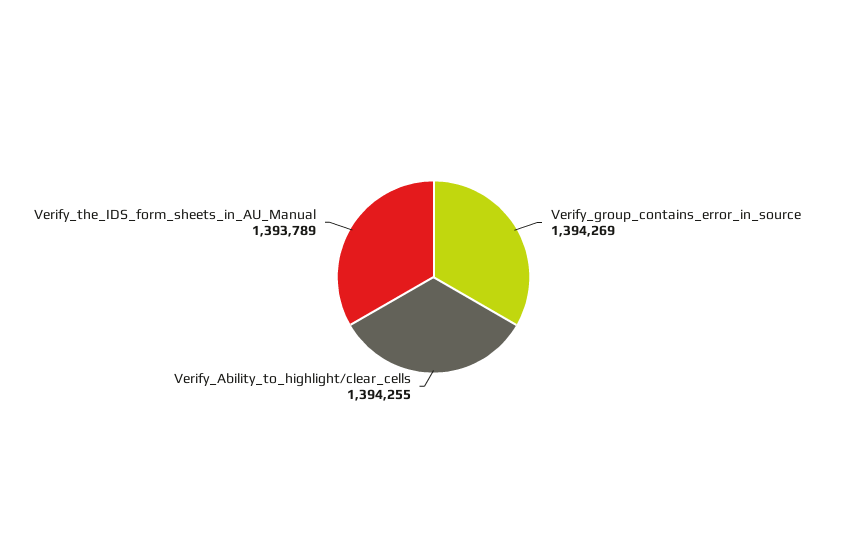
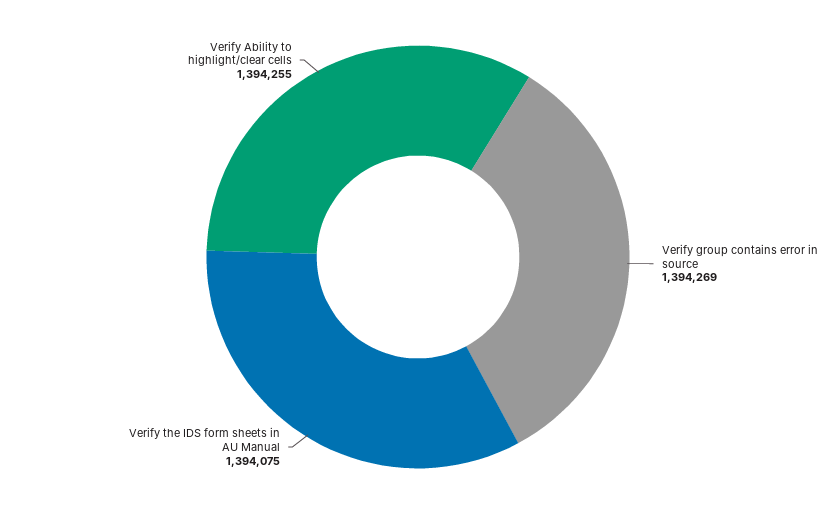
  {
    "Verify_group_contains_error_in_source": 1394269,
    "Verify_Ability_to_highlight/clear_cells": 1394255,
-   "Verify_the_IDS_form_sheets_in_AU_Manual": 1393789
+   "Verify_the_IDS_form_sheets_in_AU_Manual": 1394075
  }

